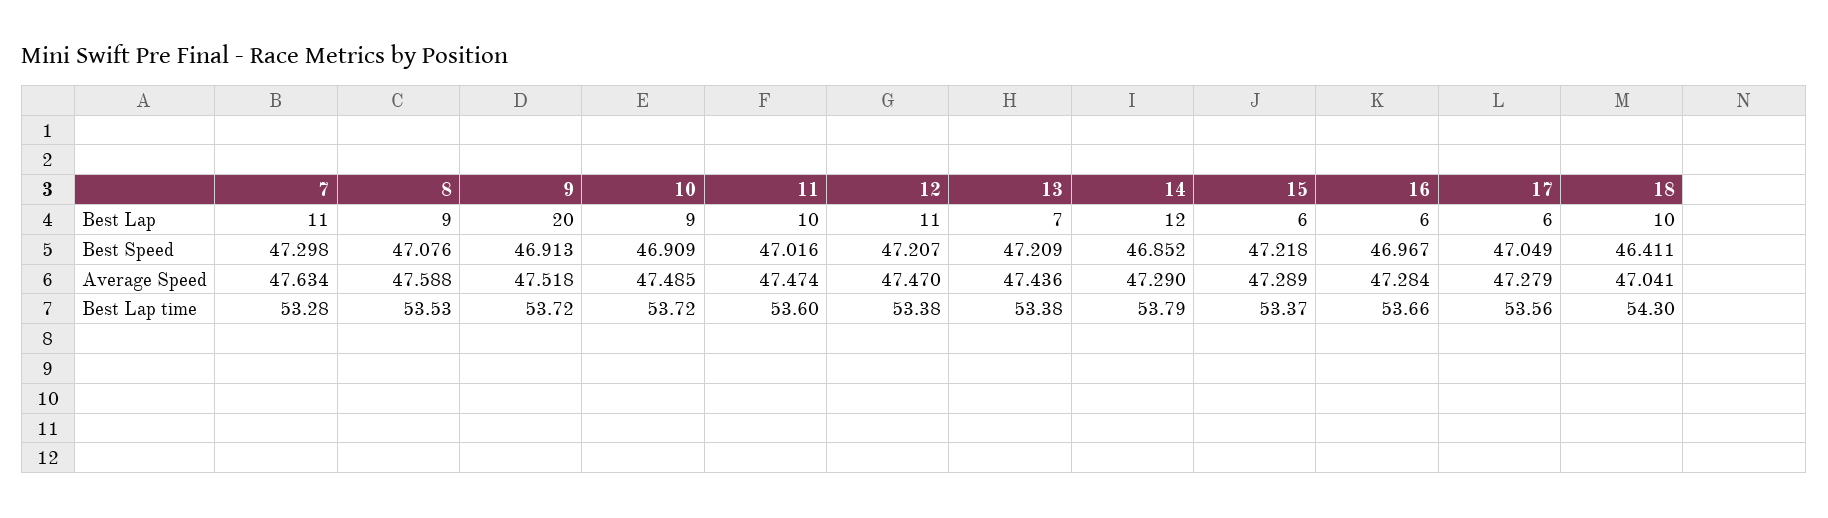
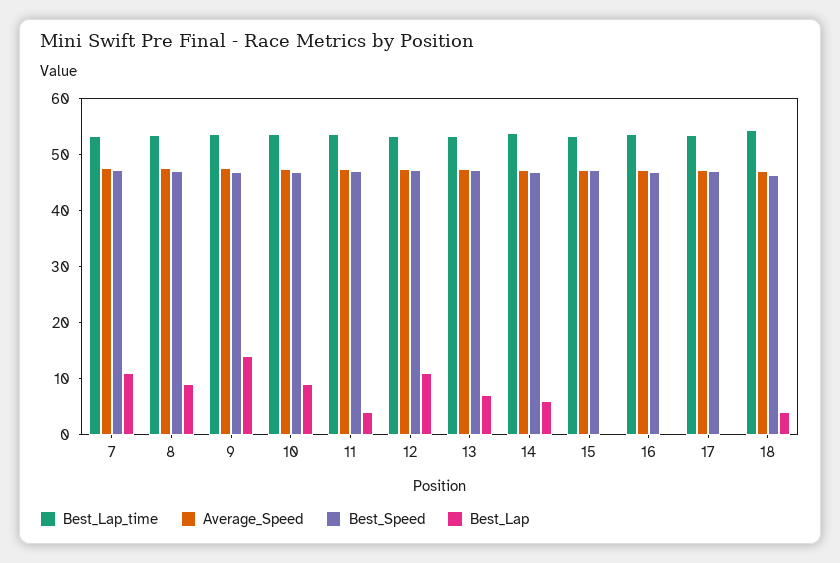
  {
    "Best Lap": {
      "7": 11,
      "8": 9,
-     "9": 20,
+     "9": 14,
      "10": 9,
-     "11": 10,
+     "11": 4,
      "12": 11,
      "13": 7,
-     "14": 12,
+     "14": 6,
-     "15": 6,
+     "15": 0,
-     "16": 6,
+     "16": 0,
-     "17": 6,
+     "17": 0,
-     "18": 10
+     "18": 4
    },
    "Best Speed": {
      "7": 47.298,
      "8": 47.076,
      "9": 46.913,
      "10": 46.909,
      "11": 47.016,
      "12": 47.207,
      "13": 47.209,
      "14": 46.852,
      "15": 47.218,
      "16": 46.967,
      "17": 47.049,
      "18": 46.411
    },
    "Average Speed": {
      "7": 47.634,
      "8": 47.588,
      "9": 47.518,
      "10": 47.485,
      "11": 47.474,
      "12": 47.47,
      "13": 47.436,
      "14": 47.29,
      "15": 47.289,
      "16": 47.284,
      "17": 47.279,
      "18": 47.041
    },
    "Best Lap time": {
      "7": 53.28,
      "8": 53.53,
      "9": 53.72,
      "10": 53.72,
      "11": 53.6,
      "12": 53.38,
      "13": 53.38,
      "14": 53.79,
      "15": 53.37,
      "16": 53.66,
      "17": 53.56,
      "18": 54.3
    }
  }

